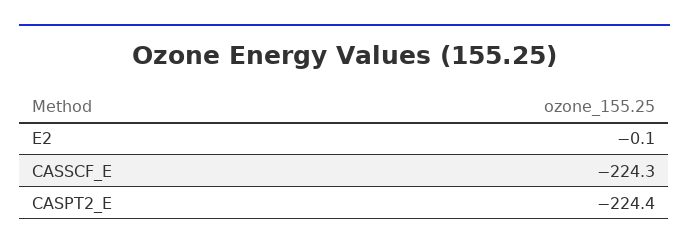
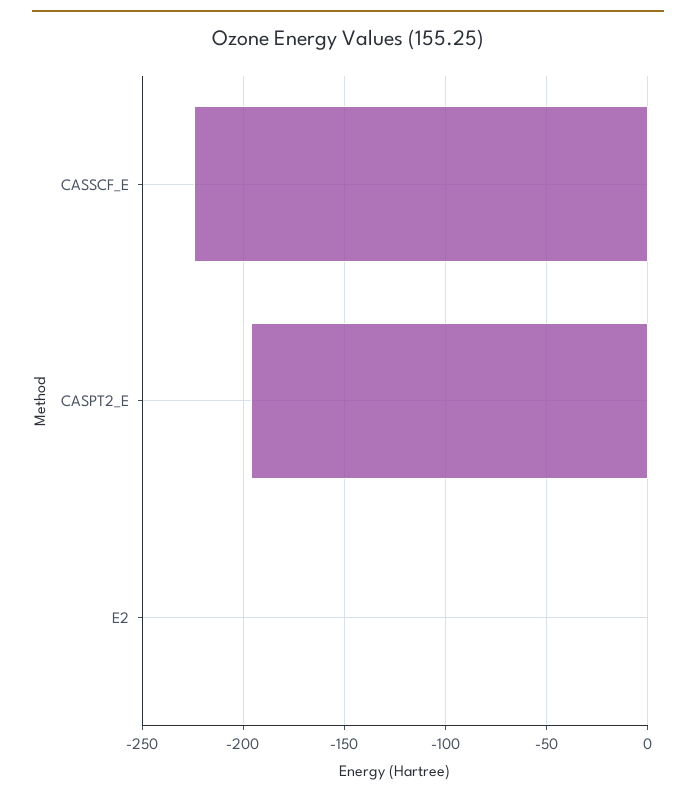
  {
    "E2": -0.1,
    "CASSCF_E": -224.3,
-   "CASPT2_E": -224.4
+   "CASPT2_E": -195
  }

